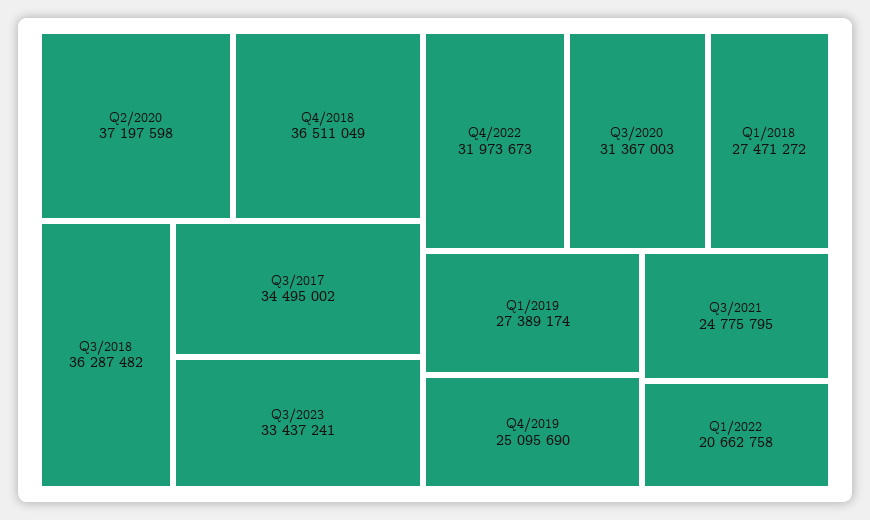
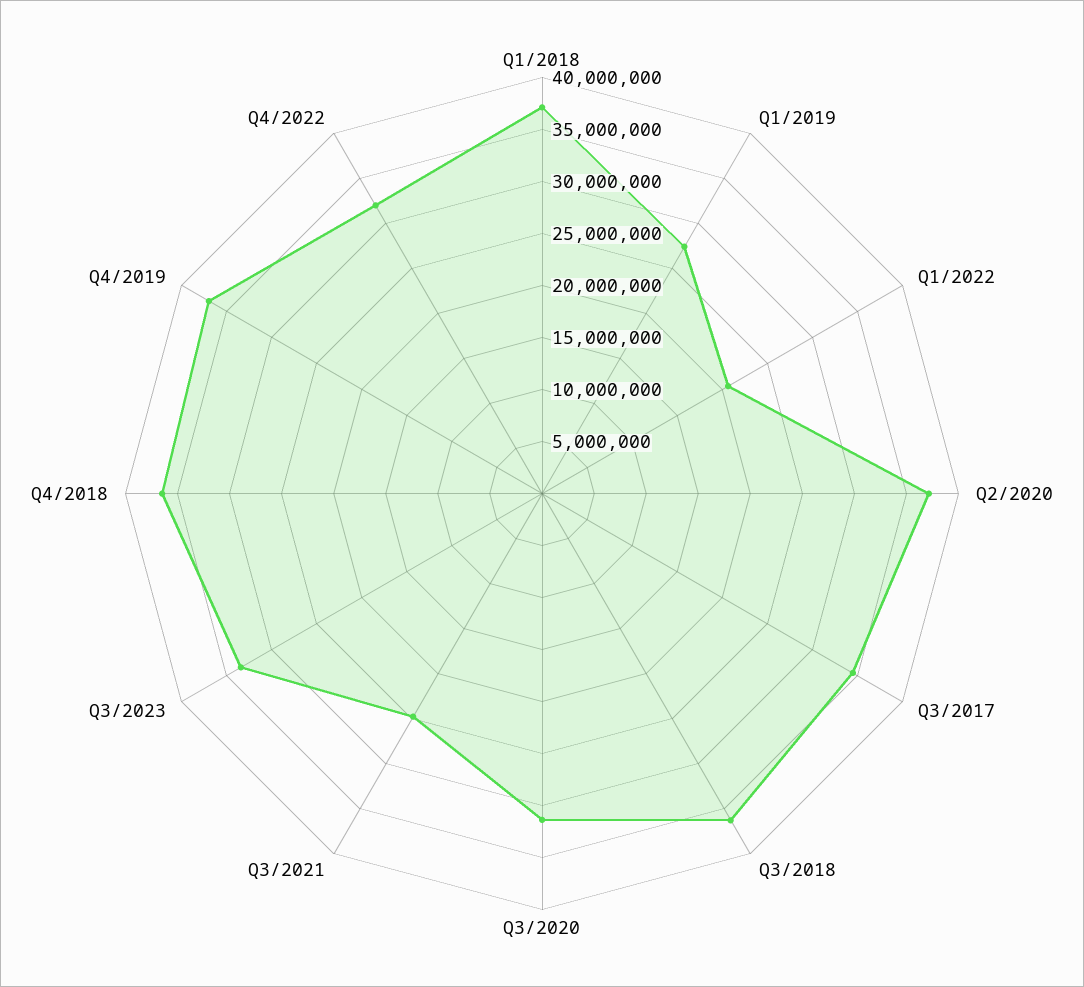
  {
    "Q2/2020": 37197598,
    "Q4/2018": 36511049,
    "Q3/2018": 36287482,
    "Q3/2017": 34495002,
    "Q3/2023": 33437241,
    "Q4/2022": 31973673,
    "Q3/2020": 31367003,
-   "Q1/2018": 27471272,
+   "Q1/2018": 37000000,
    "Q1/2019": 27389174,
-   "Q4/2019": 25095690,
+   "Q4/2019": 37000000,
    "Q3/2021": 24775795,
    "Q1/2022": 20662758
  }

